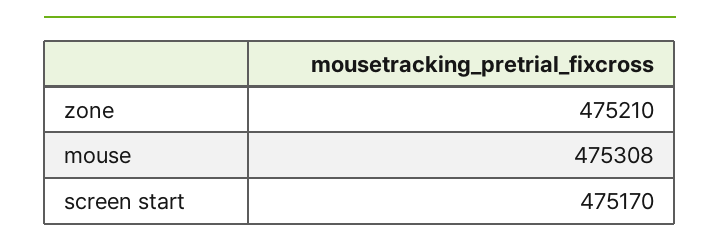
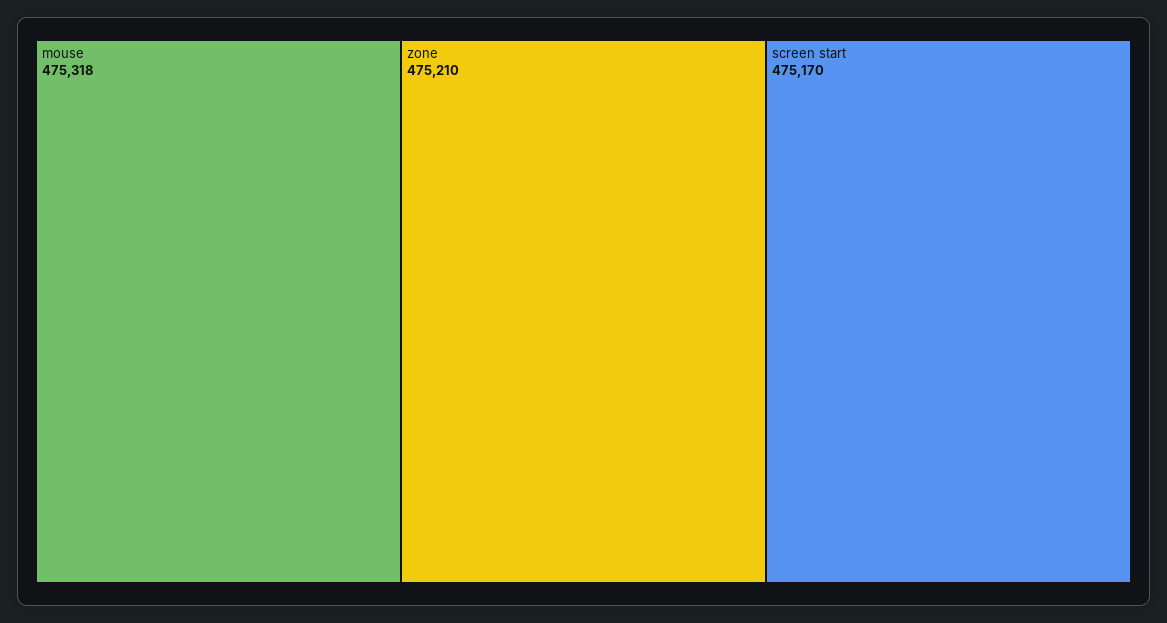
  {
    "zone": 475210,
-   "mouse": 475308,
+   "mouse": 475318,
    "screen start": 475170
  }

